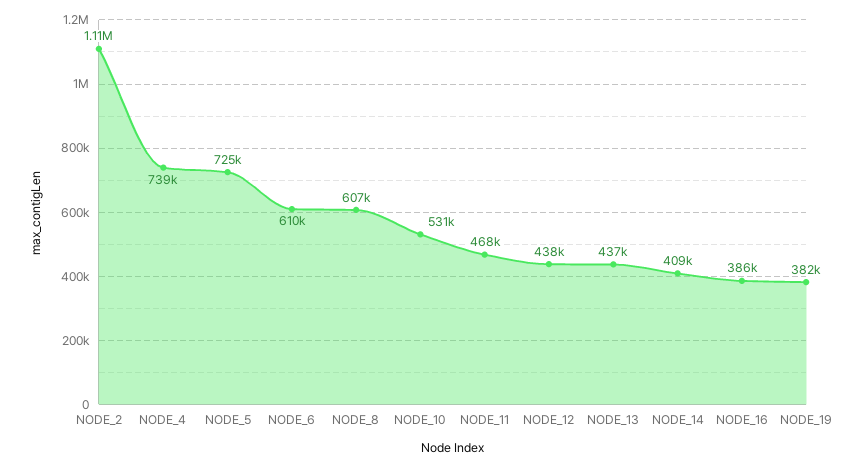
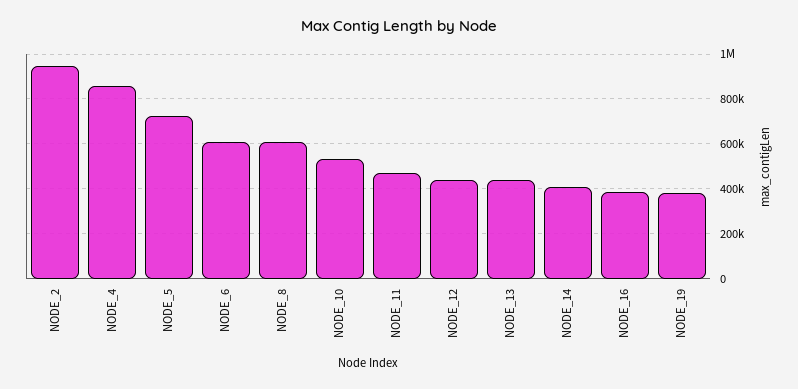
  {
-   "NODE_2": 1110000,
+   "NODE_2": 950000,
-   "NODE_4": 739000,
+   "NODE_4": 850000,
    "NODE_5": 725000,
    "NODE_6": 610000,
    "NODE_8": 607000,
    "NODE_10": 531000,
    "NODE_11": 468000,
    "NODE_12": 438000,
    "NODE_13": 437000,
    "NODE_14": 409000,
    "NODE_16": 386000,
    "NODE_19": 382000
  }

